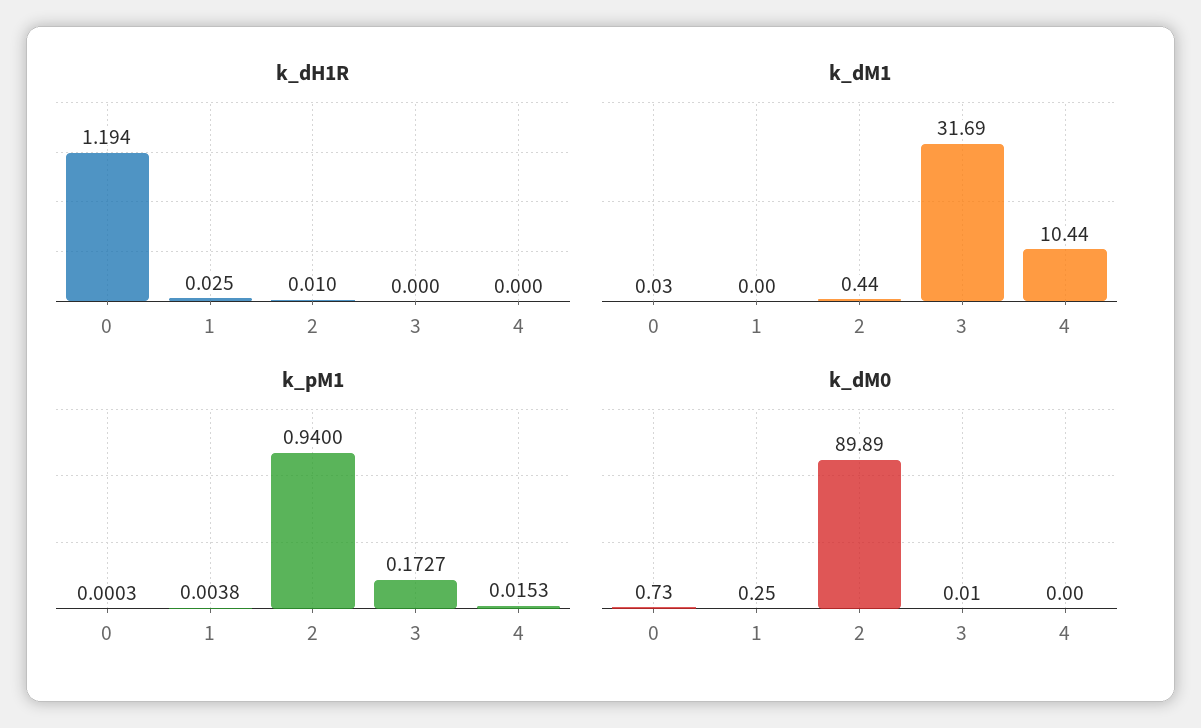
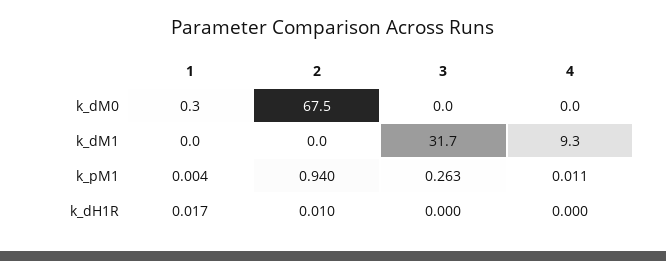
  {
    "k_dH1R": {
-     "0": 1.194,
-     "1": 0.025,
+     "1": 0.017,
      "2": 0.01,
      "3": 0,
      "4": 0
    },
    "k_dM1": {
-     "0": 0.03,
      "1": 0,
-     "2": 0.44,
+     "2": 0,
      "3": 31.69,
-     "4": 10.44
+     "4": 9.3
    },
    "k_pM1": {
-     "0": 0.0003,
      "1": 0.0038,
      "2": 0.94,
-     "3": 0.1727,
+     "3": 0.263,
-     "4": 0.0153
+     "4": 0.011
    },
    "k_dM0": {
-     "0": 0.73,
      "1": 0.25,
-     "2": 89.89,
+     "2": 67.5,
      "3": 0.01,
      "4": 0
    }
  }

